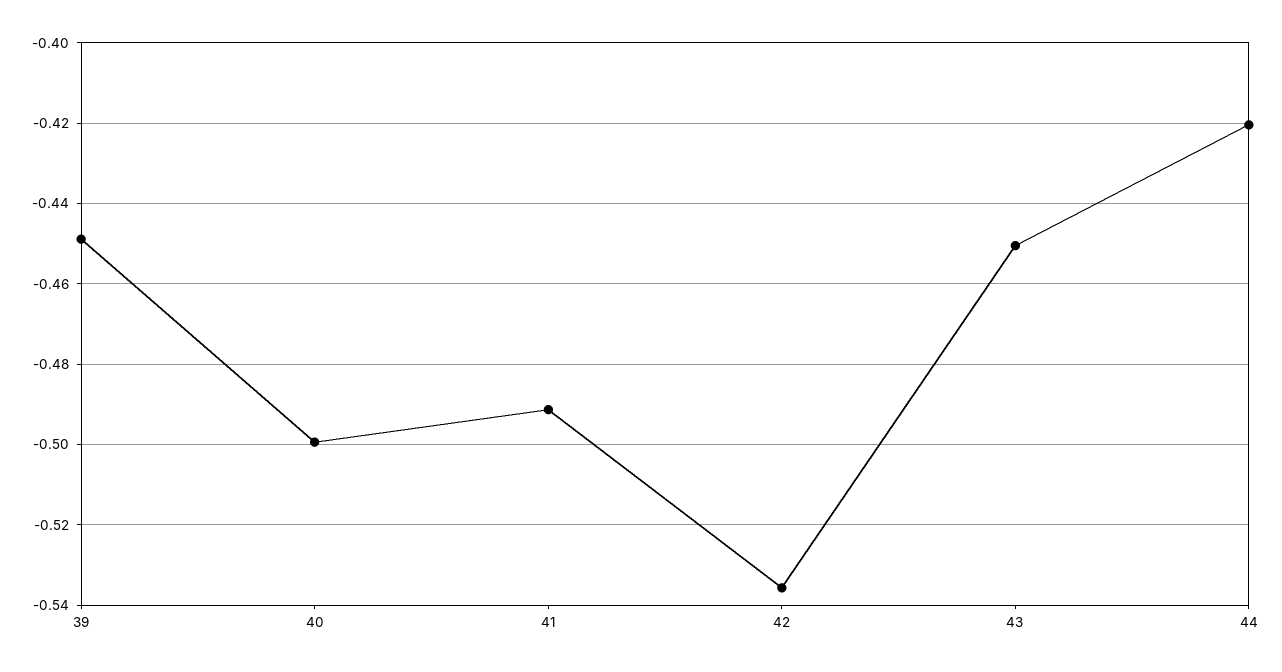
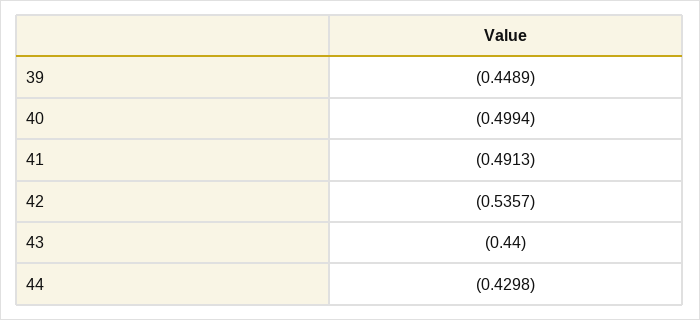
  {
    "39": -0.4489,
    "40": -0.4994,
    "41": -0.4913,
    "42": -0.5357,
-   "43": -0.45,
+   "43": -0.44,
-   "44": -0.42
+   "44": -0.4298
  }

